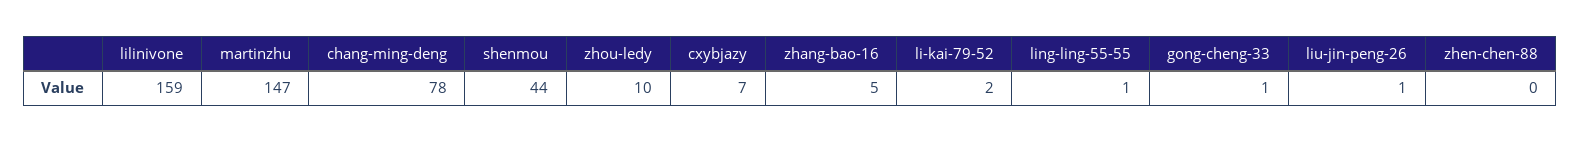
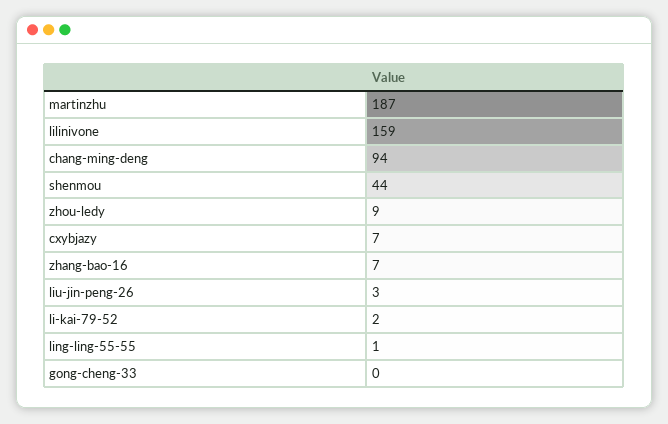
  {
    "lilinivone": 159,
-   "martinzhu": 147,
+   "martinzhu": 187,
-   "chang-ming-deng": 78,
+   "chang-ming-deng": 94,
    "shenmou": 44,
-   "zhou-ledy": 10,
+   "zhou-ledy": 9,
    "cxybjazy": 7,
-   "zhang-bao-16": 5,
+   "zhang-bao-16": 7,
    "li-kai-79-52": 2,
    "ling-ling-55-55": 1,
-   "gong-cheng-33": 1,
+   "gong-cheng-33": 0,
-   "liu-jin-peng-26": 1,
+   "liu-jin-peng-26": 3
-   "zhen-chen-88": 0
  }

